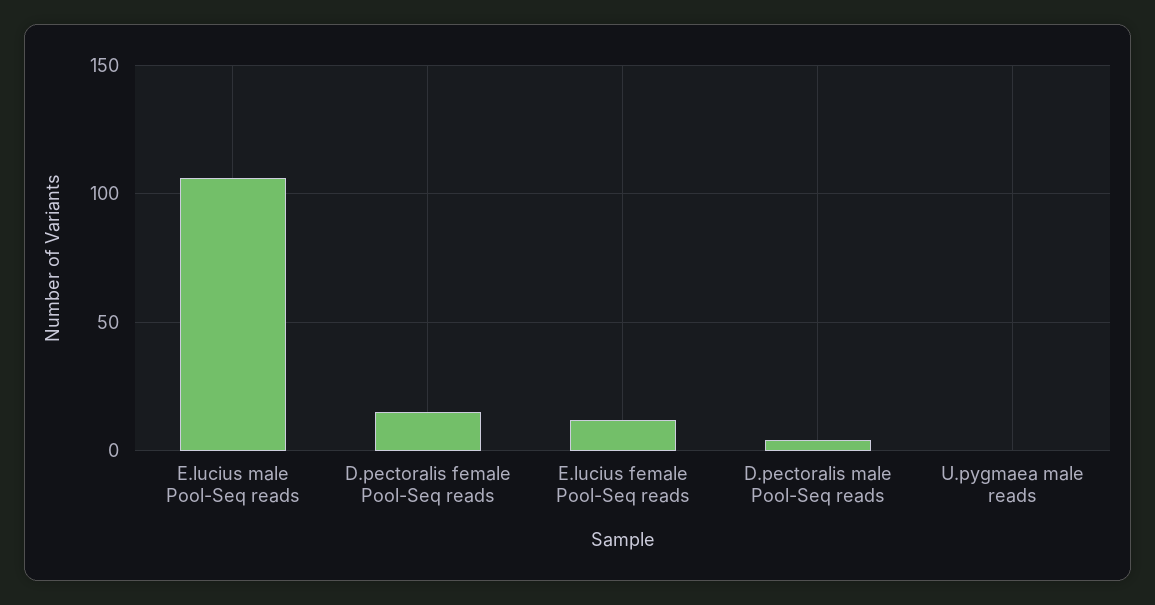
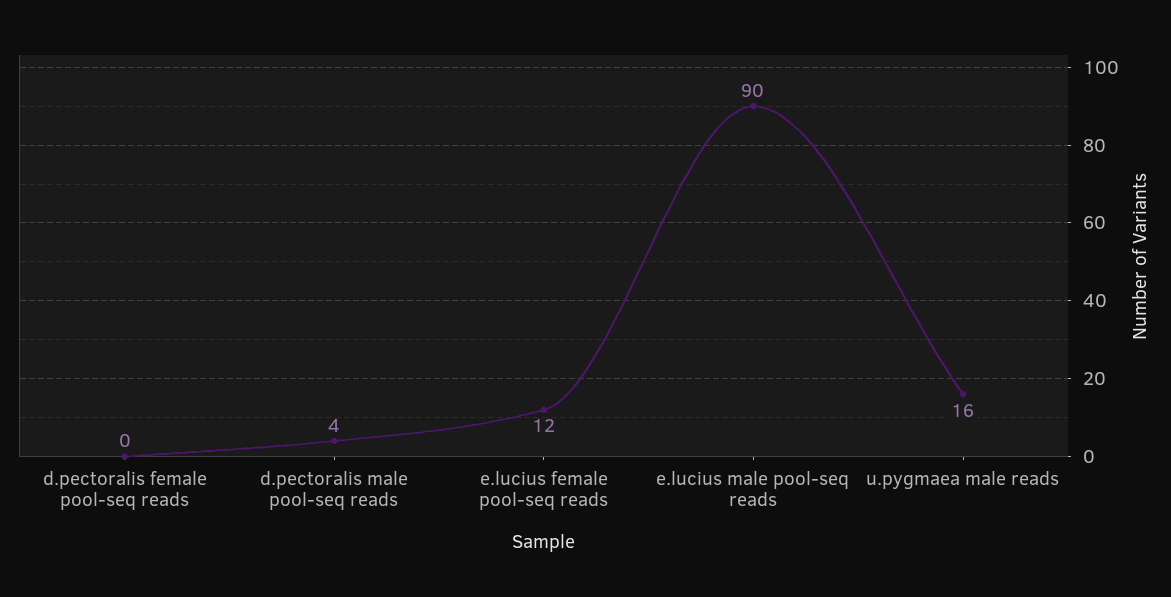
  {
-   "E.lucius male Pool-Seq reads": 105,
+   "E.lucius male Pool-Seq reads": 90,
-   "D.pectoralis female Pool-Seq reads": 15,
+   "D.pectoralis female Pool-Seq reads": 0,
    "E.lucius female Pool-Seq reads": 12,
    "D.pectoralis male Pool-Seq reads": 4,
-   "U.pygmaea male reads": 0
+   "U.pygmaea male reads": 16
  }

